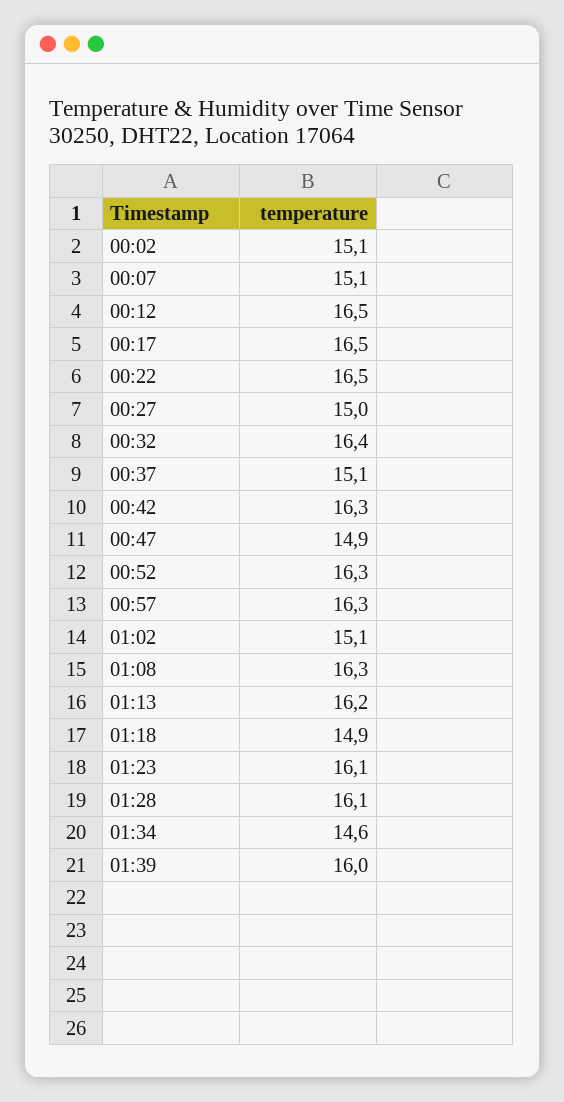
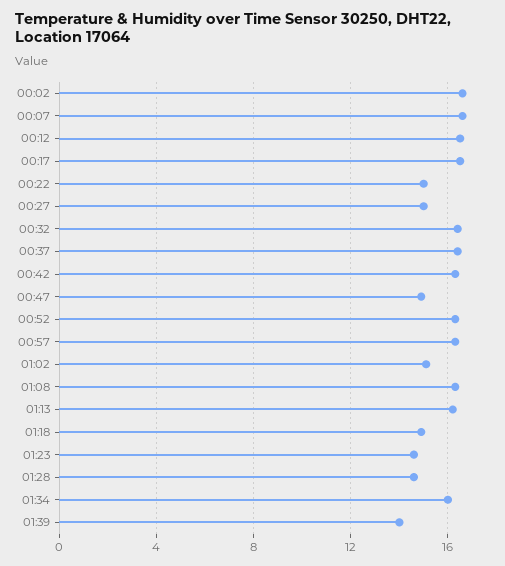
  {
-   "00:02": 15.1,
+   "00:02": 16.5,
-   "00:07": 15.1,
+   "00:07": 16.5,
    "00:12": 16.5,
    "00:17": 16.5,
-   "00:22": 16.5,
+   "00:22": 15,
    "00:27": 15,
    "00:32": 16.4,
-   "00:37": 15.1,
+   "00:37": 16.5,
    "00:42": 16.3,
    "00:47": 14.9,
    "00:52": 16.3,
    "00:57": 16.3,
    "01:02": 15.1,
    "01:08": 16.3,
    "01:13": 16.2,
    "01:18": 14.9,
-   "01:23": 16.1,
+   "01:23": 14.5,
-   "01:28": 16.1,
+   "01:28": 14.5,
-   "01:34": 14.6,
+   "01:34": 16,
-   "01:39": 16
+   "01:39": 14
  }

